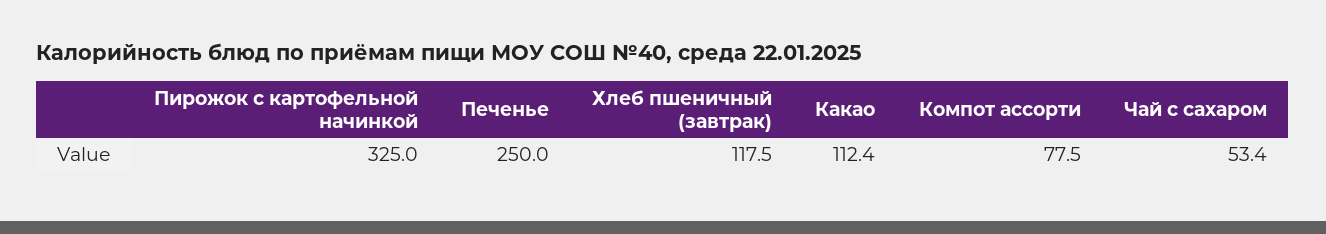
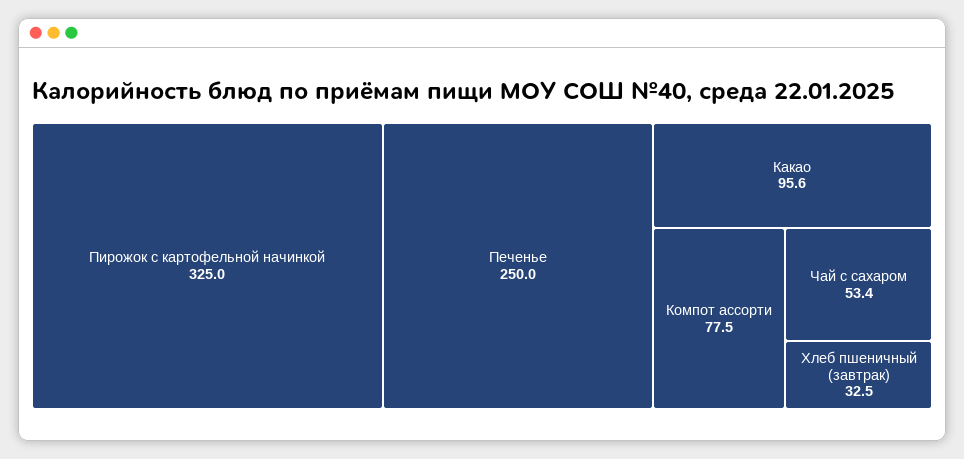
  {
    "Пирожок с картофельной начинкой": 325,
    "Печенье": 250,
-   "Хлеб пшеничный (завтрак)": 117.5,
+   "Хлеб пшеничный (завтрак)": 32.5,
-   "Какао": 112.4,
+   "Какао": 95.6,
    "Компот ассорти": 77.5,
    "Чай с сахаром": 53.4
  }

